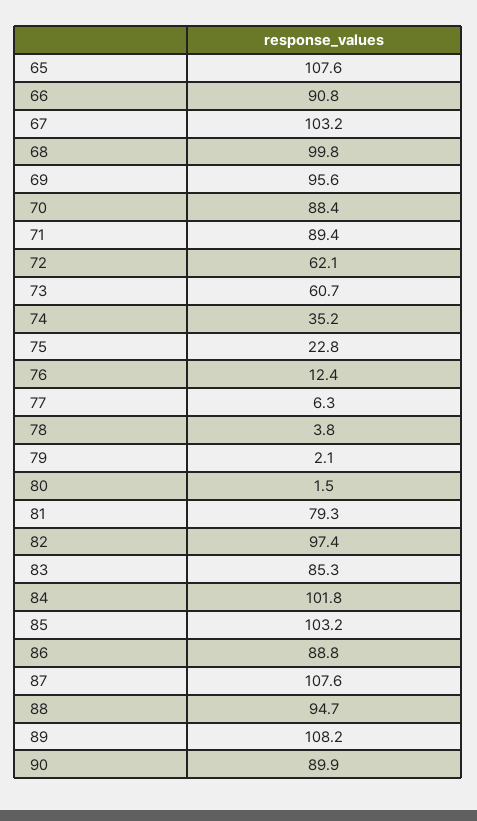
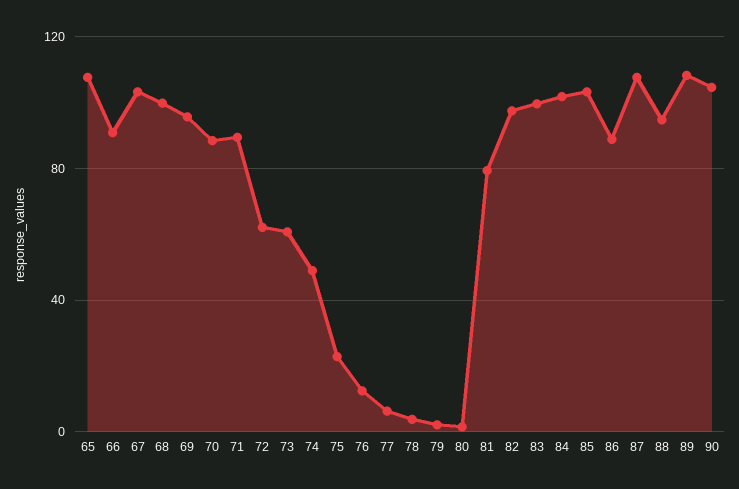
  {
    "65": 107.6,
    "66": 90.8,
    "67": 103.2,
    "68": 99.8,
    "69": 95.6,
    "70": 88.4,
    "71": 89.4,
    "72": 62.1,
    "73": 60.7,
-   "74": 35.2,
+   "74": 50,
    "75": 22.8,
    "76": 12.4,
    "77": 6.3,
    "78": 3.8,
    "79": 2.1,
    "80": 1.5,
    "81": 79.3,
    "82": 97.4,
-   "83": 85.3,
+   "83": 100,
    "84": 101.8,
    "85": 103.2,
    "86": 88.8,
    "87": 107.6,
    "88": 94.7,
    "89": 108.2,
-   "90": 89.9
+   "90": 105
  }

